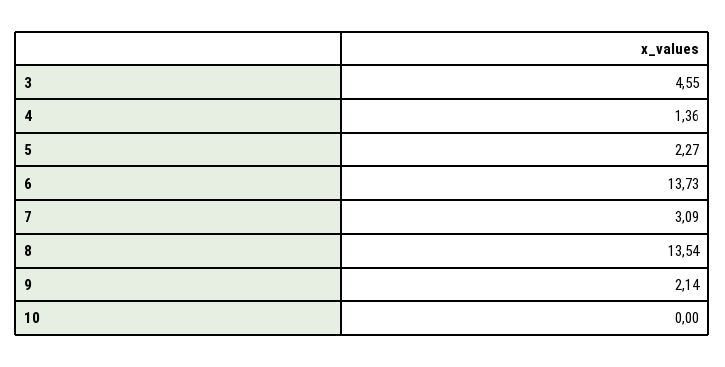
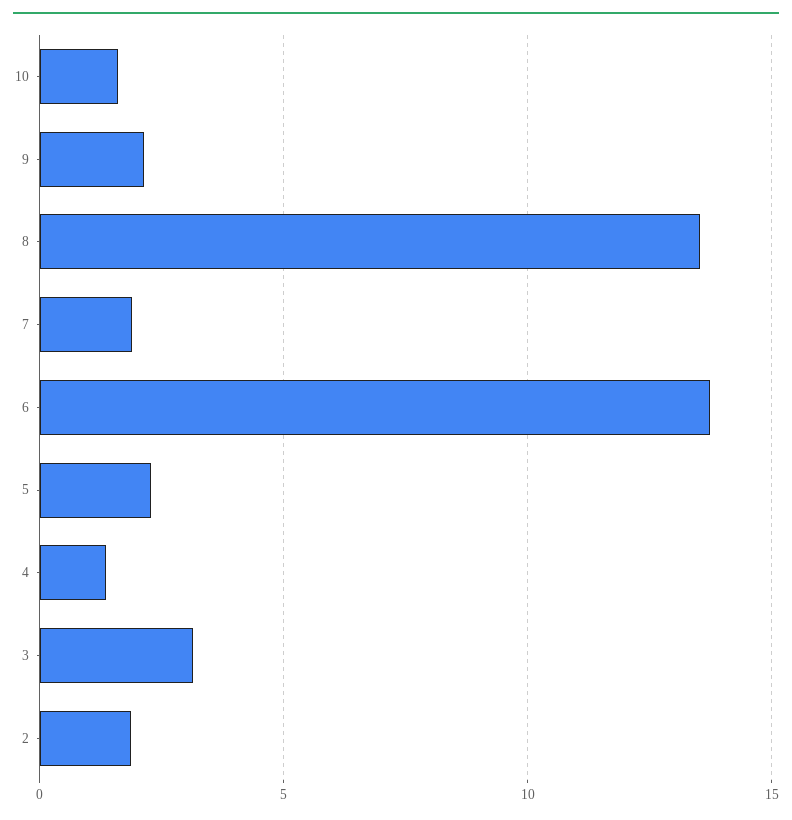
  {
-   "3": 4.55,
+   "3": 3,
    "4": 1.36,
    "5": 2.27,
    "6": 13.73,
-   "7": 3.09,
+   "7": 2,
    "8": 13.54,
    "9": 2.14,
-   "10": 0
+   "10": 1.5,
+   "2": 2
  }

